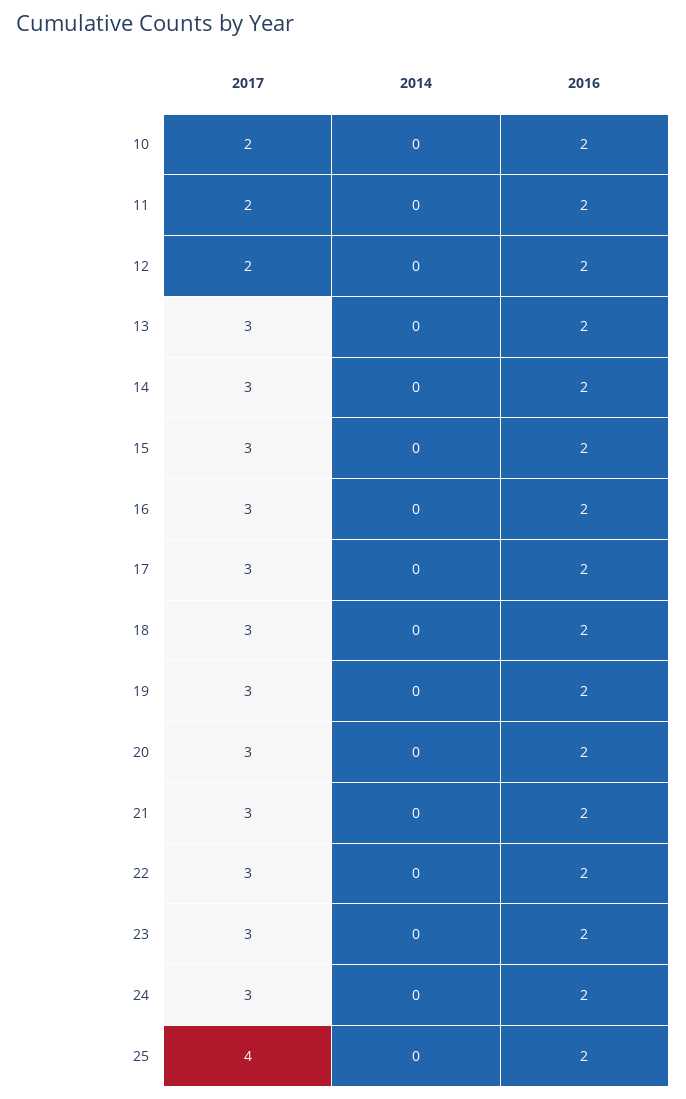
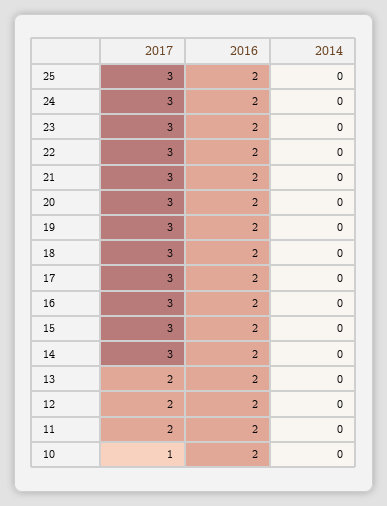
  {
    "2017": {
-     "10": 2,
+     "10": 1,
      "11": 2,
      "12": 2,
-     "13": 3,
+     "13": 2,
      "14": 3,
      "15": 3,
      "16": 3,
      "17": 3,
      "18": 3,
      "19": 3,
      "20": 3,
      "21": 3,
      "22": 3,
      "23": 3,
      "24": 3,
-     "25": 4
+     "25": 3
    },
    "2014": {
      "10": 0,
      "11": 0,
      "12": 0,
      "13": 0,
      "14": 0,
      "15": 0,
      "16": 0,
      "17": 0,
      "18": 0,
      "19": 0,
      "20": 0,
      "21": 0,
      "22": 0,
      "23": 0,
      "24": 0,
      "25": 0
    },
    "2016": {
      "10": 2,
      "11": 2,
      "12": 2,
      "13": 2,
      "14": 2,
      "15": 2,
      "16": 2,
      "17": 2,
      "18": 2,
      "19": 2,
      "20": 2,
      "21": 2,
      "22": 2,
      "23": 2,
      "24": 2,
      "25": 2
    }
  }

